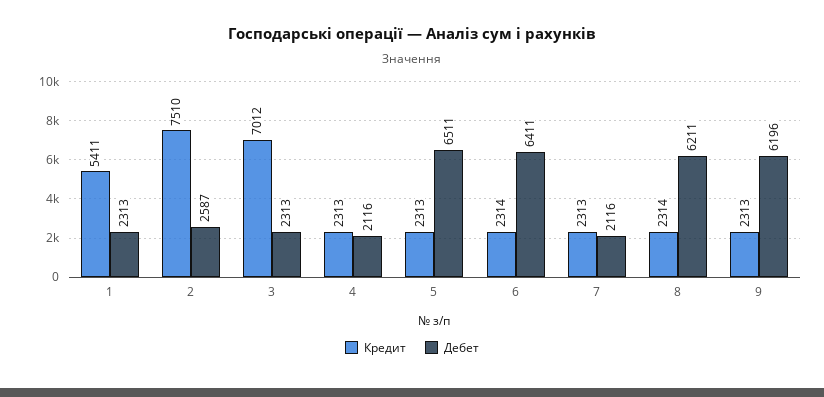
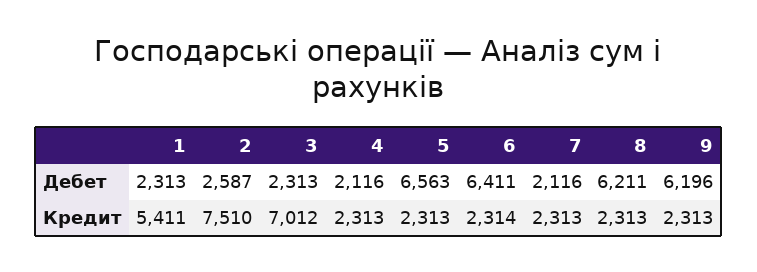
  {
    "Кредит": {
      "1": 5411,
      "2": 7510,
      "3": 7012,
      "4": 2313,
      "5": 2313,
      "6": 2314,
      "7": 2313,
-     "8": 2314,
+     "8": 2313,
      "9": 2313
    },
    "Дебет": {
      "1": 2313,
      "2": 2587,
      "3": 2313,
      "4": 2116,
-     "5": 6511,
+     "5": 6563,
      "6": 6411,
      "7": 2116,
      "8": 6211,
      "9": 6196
    }
  }

